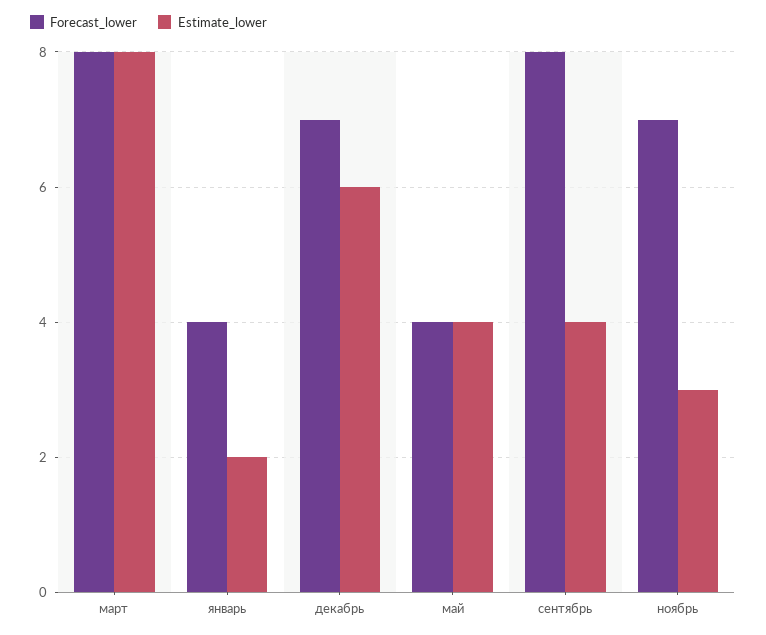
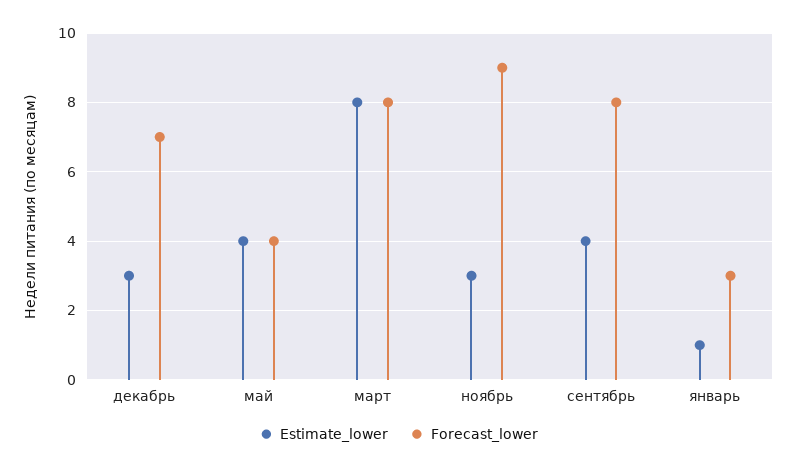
  {
    "Forecast_lower": {
      "март": 8,
-     "январь": 4,
+     "январь": 3,
      "декабрь": 7,
      "май": 4,
      "сентябрь": 8,
-     "ноябрь": 7
+     "ноябрь": 9
    },
    "Estimate_lower": {
      "март": 8,
-     "январь": 2,
+     "январь": 1,
-     "декабрь": 6,
+     "декабрь": 3,
      "май": 4,
      "сентябрь": 4,
      "ноябрь": 3
    }
  }

